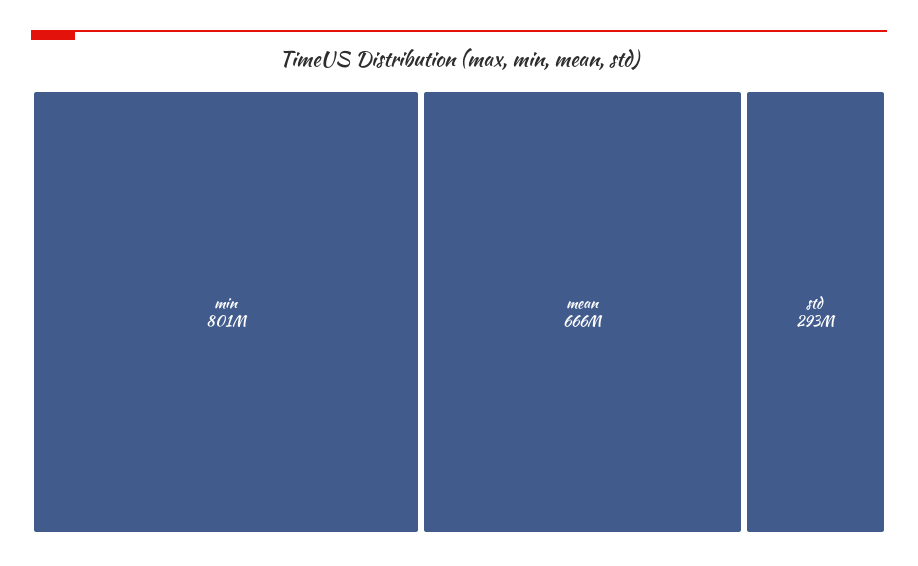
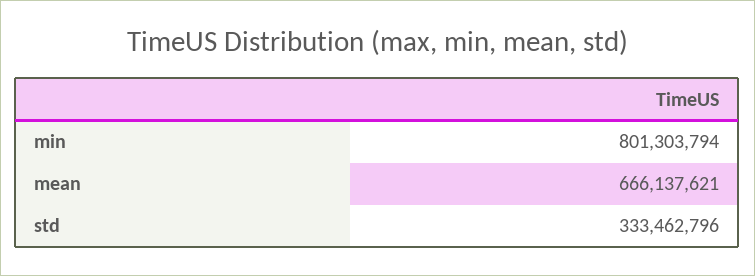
  {
    "min": 801303794,
    "mean": 666137621,
-   "std": 293000000
+   "std": 333462796
  }

